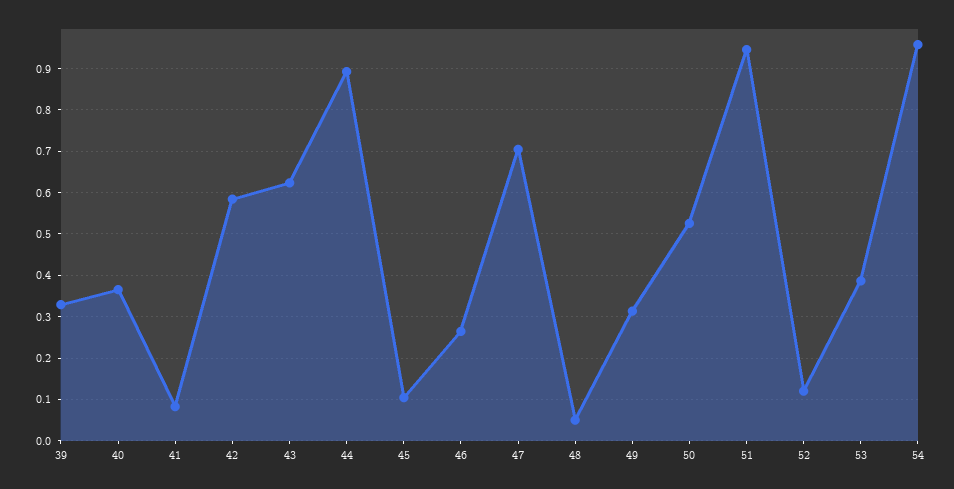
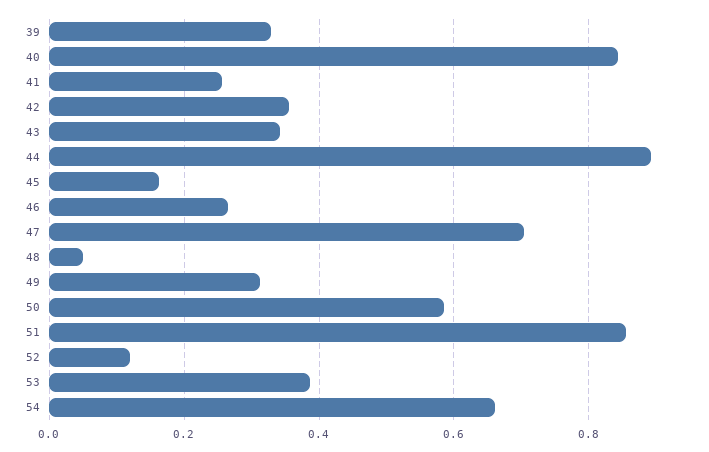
  {
    "39": 0.32,
-   "40": 0.36,
+   "40": 0.84,
-   "41": 0.08,
+   "41": 0.26,
-   "42": 0.58,
+   "42": 0.36,
-   "43": 0.62,
+   "43": 0.34,
    "44": 0.9,
-   "45": 0.1,
+   "45": 0.16,
    "46": 0.26,
    "47": 0.7,
    "48": 0.04,
    "49": 0.32,
-   "50": 0.52,
+   "50": 0.58,
-   "51": 0.94,
+   "51": 0.86,
    "52": 0.12,
    "53": 0.38,
-   "54": 0.96
+   "54": 0.66
  }

